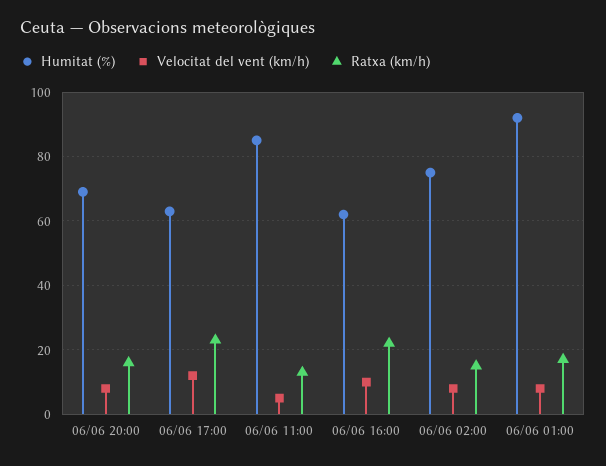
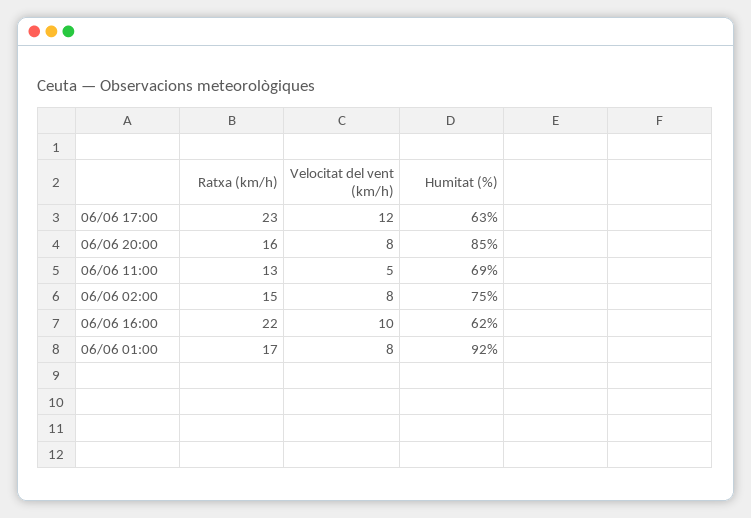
  {
    "Humitat (%)": {
-     "06/06 20:00": 70,
+     "06/06 20:00": 85,
      "06/06 17:00": 63,
-     "06/06 11:00": 85,
+     "06/06 11:00": 69,
      "06/06 16:00": 62,
      "06/06 02:00": 75,
      "06/06 01:00": 92
    },
    "Velocitat del vent (km/h)": {
      "06/06 20:00": 8,
      "06/06 17:00": 12,
      "06/06 11:00": 5,
      "06/06 16:00": 10,
      "06/06 02:00": 8,
      "06/06 01:00": 8
    },
    "Ratxa (km/h)": {
      "06/06 20:00": 16,
      "06/06 17:00": 23,
      "06/06 11:00": 13,
      "06/06 16:00": 22,
      "06/06 02:00": 15,
      "06/06 01:00": 17
    }
  }

